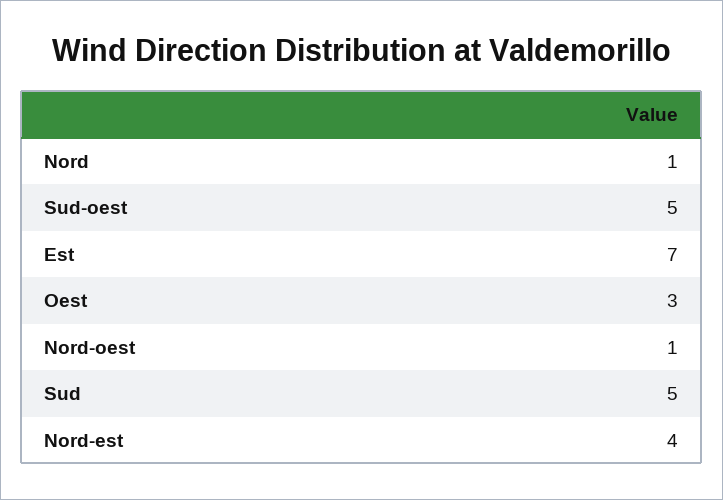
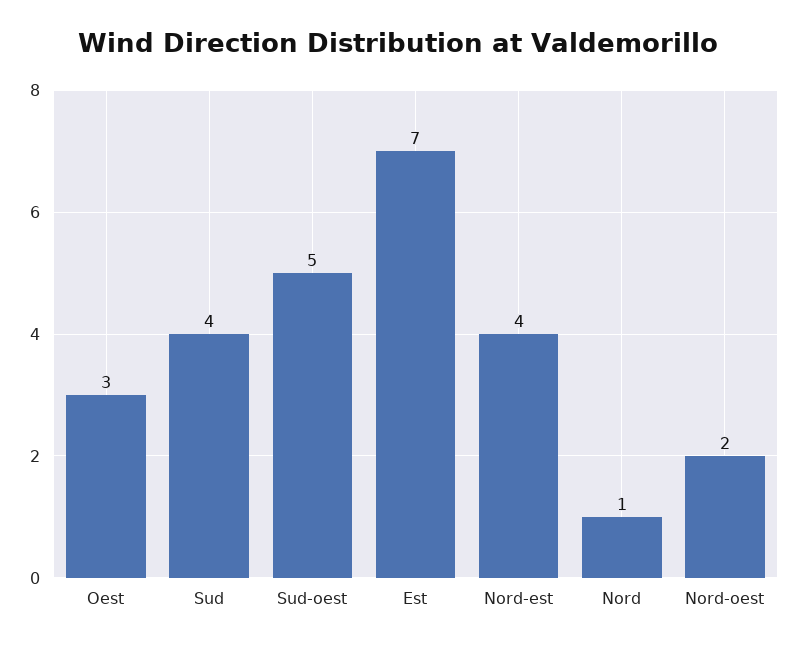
  {
    "Nord": 1,
    "Sud-oest": 5,
    "Est": 7,
    "Oest": 3,
-   "Nord-oest": 1,
+   "Nord-oest": 2,
-   "Sud": 5,
+   "Sud": 4,
    "Nord-est": 4
  }

